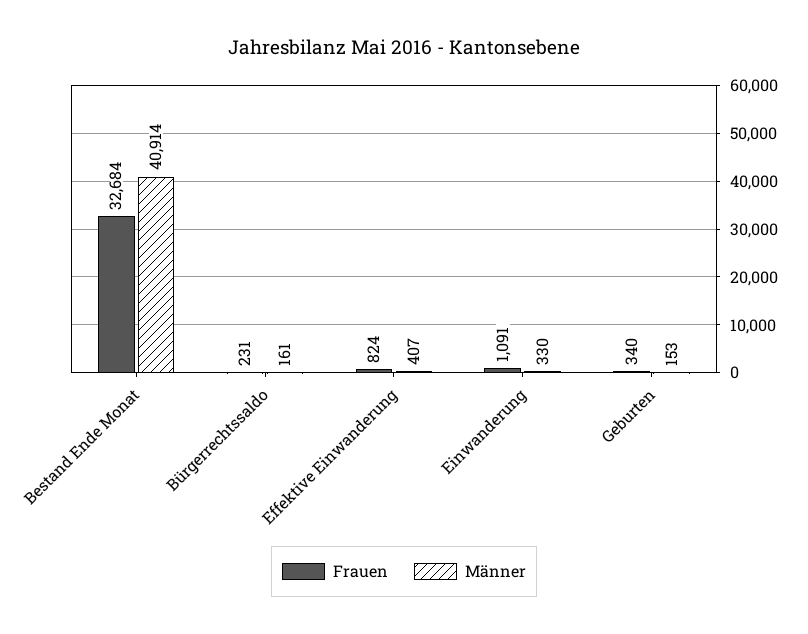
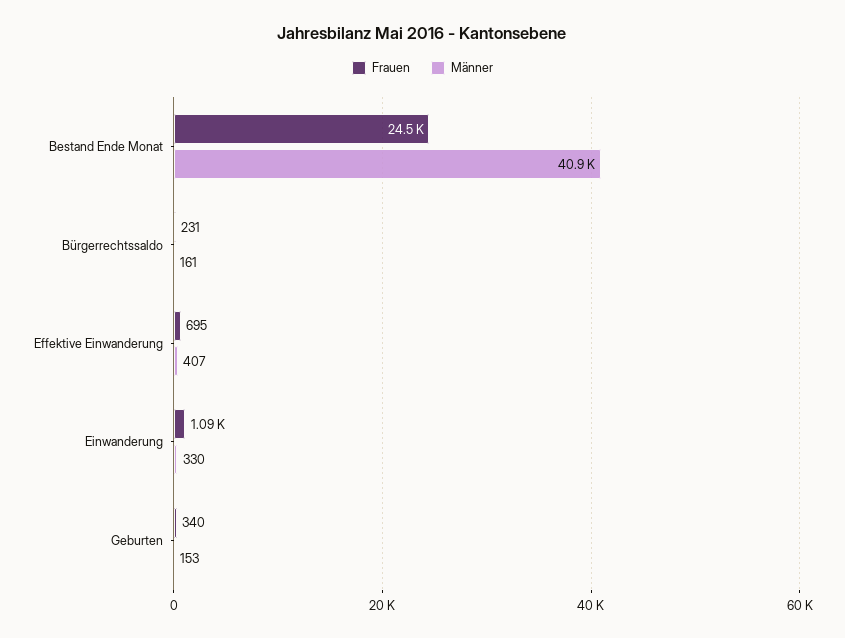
  {
    "Frauen": {
-     "Bestand Ende Monat": 32684,
+     "Bestand Ende Monat": 24500,
      "Bürgerrechtssaldo": 231,
-     "Effektive Einwanderung": 824,
+     "Effektive Einwanderung": 695,
      "Einwanderung": 1091,
      "Geburten": 340
    },
    "Männer": {
      "Bestand Ende Monat": 40914,
      "Bürgerrechtssaldo": 161,
      "Effektive Einwanderung": 407,
      "Einwanderung": 330,
      "Geburten": 153
    }
  }

